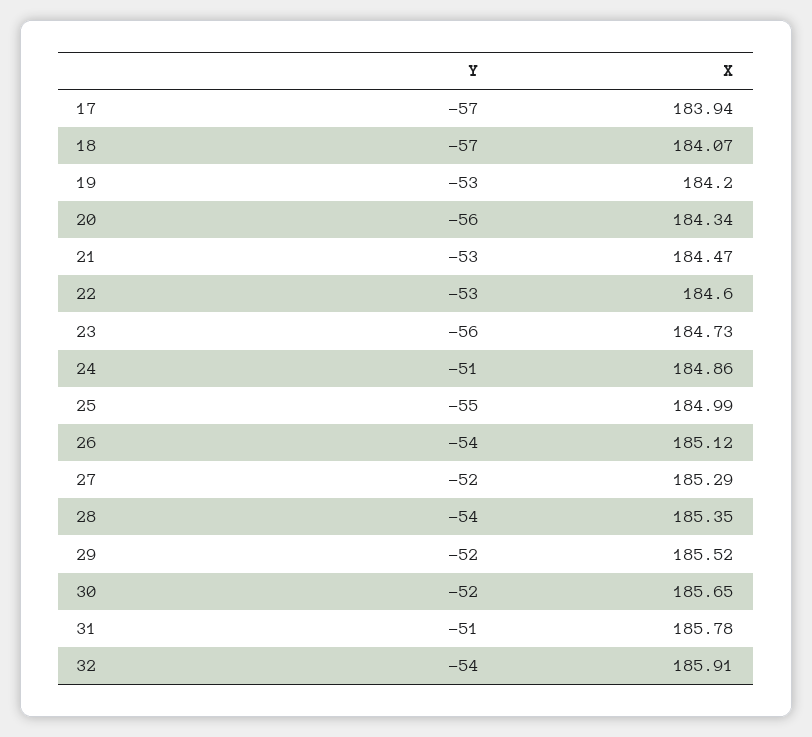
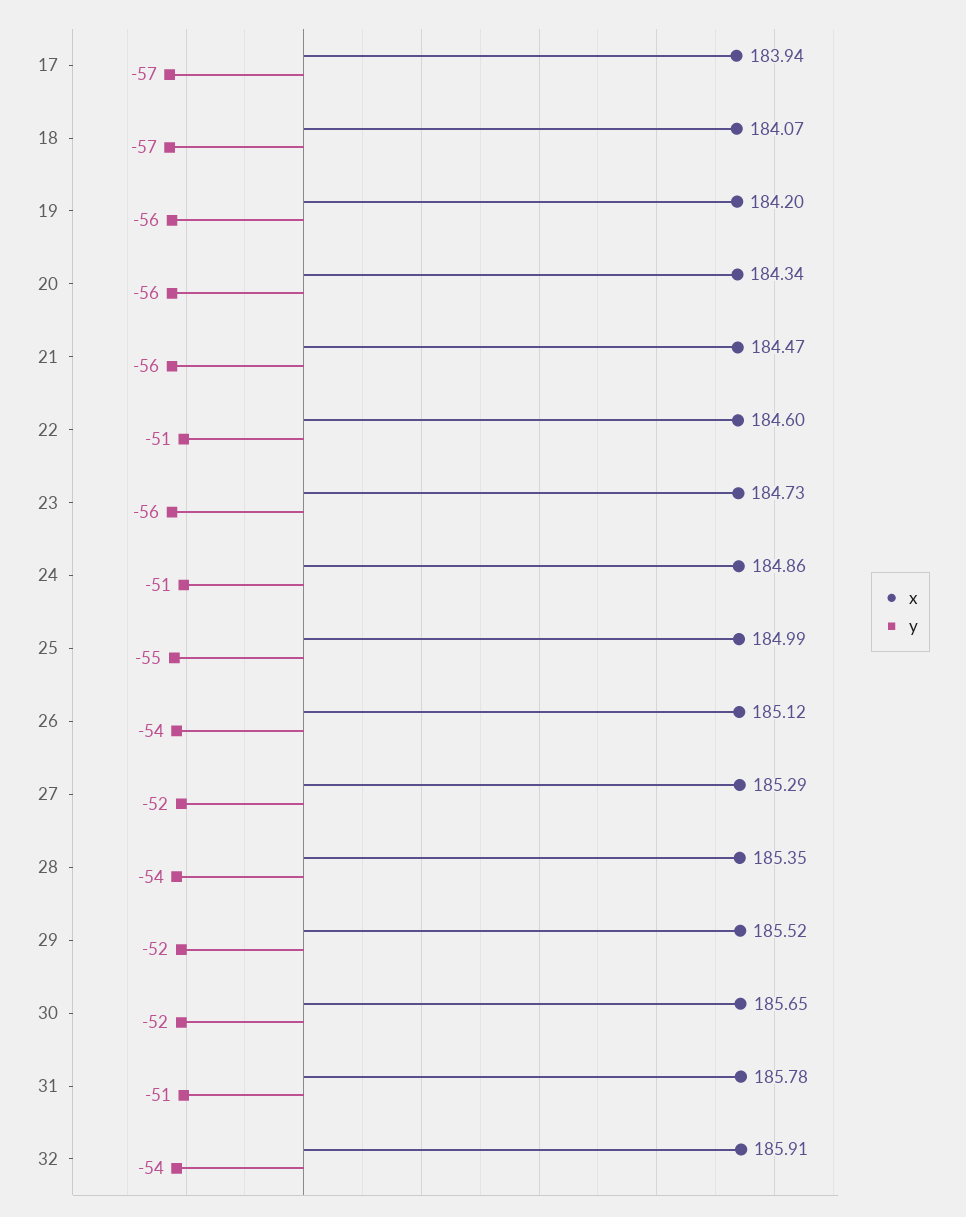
  {
    "Y": {
      "17": -57,
      "18": -57,
-     "19": -53,
+     "19": -56,
      "20": -56,
-     "21": -53,
+     "21": -56,
-     "22": -53,
+     "22": -51,
      "23": -56,
      "24": -51,
      "25": -55,
      "26": -54,
      "27": -52,
      "28": -54,
      "29": -52,
      "30": -52,
      "31": -51,
      "32": -54
    },
    "X": {
      "17": 183.94,
      "18": 184.07,
      "19": 184.2,
      "20": 184.34,
      "21": 184.47,
      "22": 184.6,
      "23": 184.73,
      "24": 184.86,
      "25": 184.99,
      "26": 185.12,
      "27": 185.29,
      "28": 185.35,
      "29": 185.52,
      "30": 185.65,
      "31": 185.78,
      "32": 185.91
    }
  }

